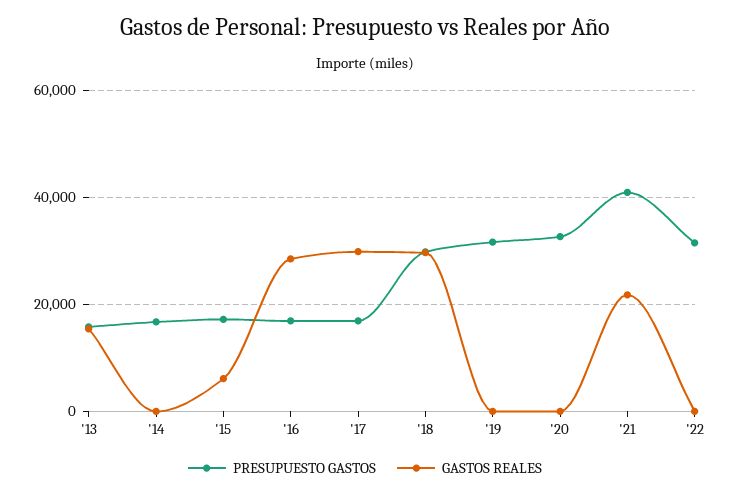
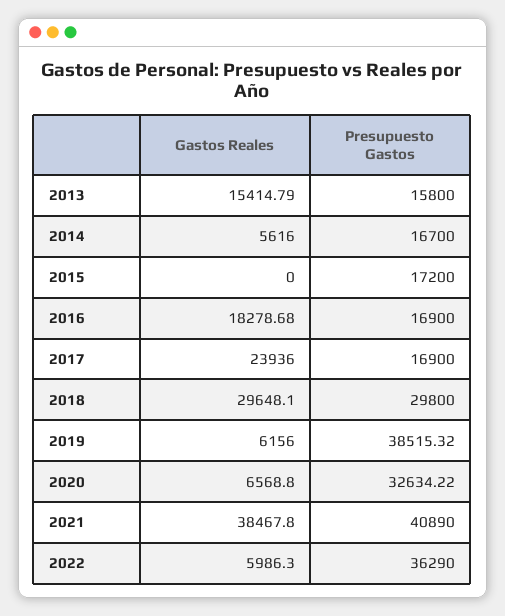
  {
    "PRESUPUESTO GASTOS": {
      "'13": 15800,
      "'14": 16700,
      "'15": 17200,
      "'16": 16900,
      "'17": 16900,
      "'18": 29800,
-     "'19": 32000,
+     "'19": 38515.32,
      "'20": 32634.22,
      "'21": 40890,
-     "'22": 32000
+     "'22": 36290
    },
    "GASTOS REALES": {
      "'13": 15414.79,
-     "'14": 0,
+     "'14": 5616,
-     "'15": 6000,
+     "'15": 0,
-     "'16": 28000,
+     "'16": 18278.68,
-     "'17": 30000,
+     "'17": 23936,
      "'18": 29648.1,
-     "'19": 0,
+     "'19": 6156,
-     "'20": 0,
+     "'20": 6568.8,
-     "'21": 22000,
+     "'21": 38467.8,
-     "'22": 0
+     "'22": 5986.3
    }
  }

